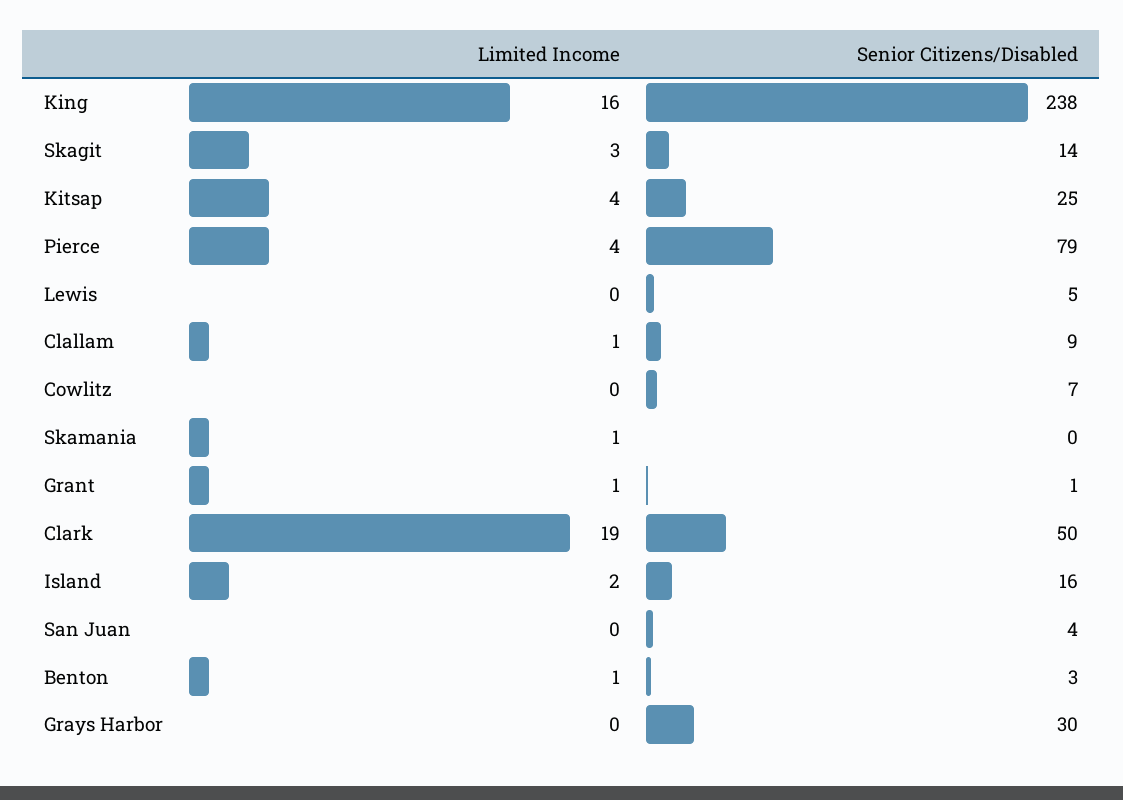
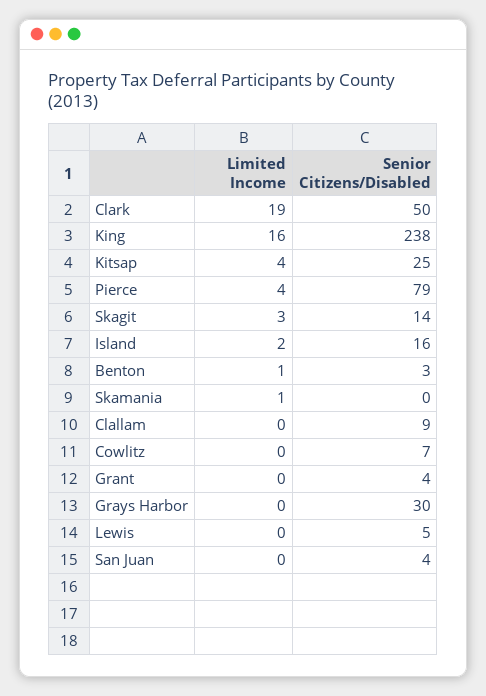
  {
    "Limited Income": {
      "King": 16,
      "Skagit": 3,
      "Kitsap": 4,
      "Pierce": 4,
      "Lewis": 0,
-     "Clallam": 1,
+     "Clallam": 0,
      "Cowlitz": 0,
      "Skamania": 1,
-     "Grant": 1,
+     "Grant": 0,
      "Clark": 19,
      "Island": 2,
      "San Juan": 0,
      "Benton": 1,
      "Grays Harbor": 0
    },
    "Senior Citizens/Disabled": {
      "King": 238,
      "Skagit": 14,
      "Kitsap": 25,
      "Pierce": 79,
      "Lewis": 5,
      "Clallam": 9,
      "Cowlitz": 7,
      "Skamania": 0,
-     "Grant": 1,
+     "Grant": 4,
      "Clark": 50,
      "Island": 16,
      "San Juan": 4,
      "Benton": 3,
      "Grays Harbor": 30
    }
  }

